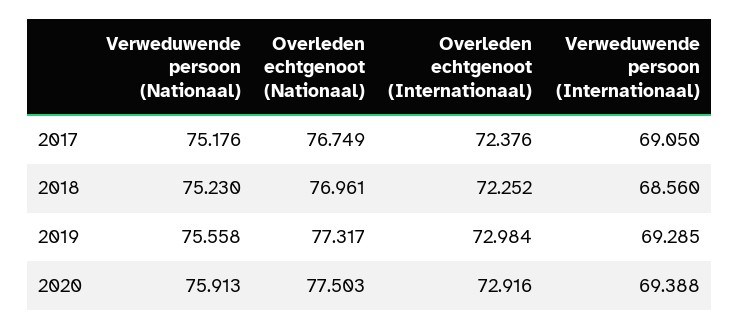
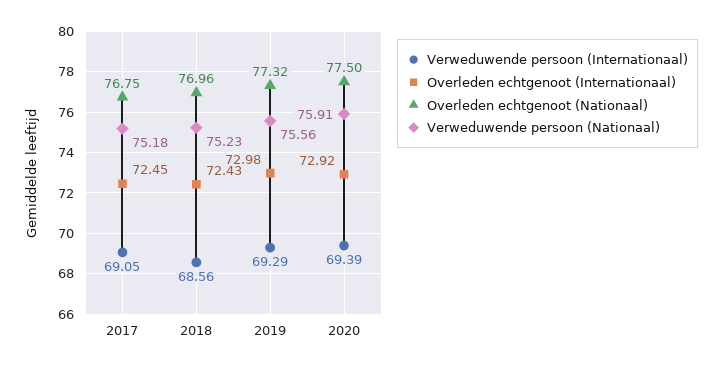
  {
    "Verweduwende persoon (Nationaal)": {
      "2017": 75.176,
      "2018": 75.23,
      "2019": 75.558,
      "2020": 75.913
    },
    "Overleden echtgenoot (Nationaal)": {
      "2017": 76.749,
      "2018": 76.961,
      "2019": 77.317,
      "2020": 77.503
    },
    "Overleden echtgenoot (Internationaal)": {
-     "2017": 72.376,
+     "2017": 72.45,
-     "2018": 72.252,
+     "2018": 72.43,
      "2019": 72.984,
      "2020": 72.916
    },
    "Verweduwende persoon (Internationaal)": {
      "2017": 69.05,
      "2018": 68.56,
      "2019": 69.285,
      "2020": 69.388
    }
  }

